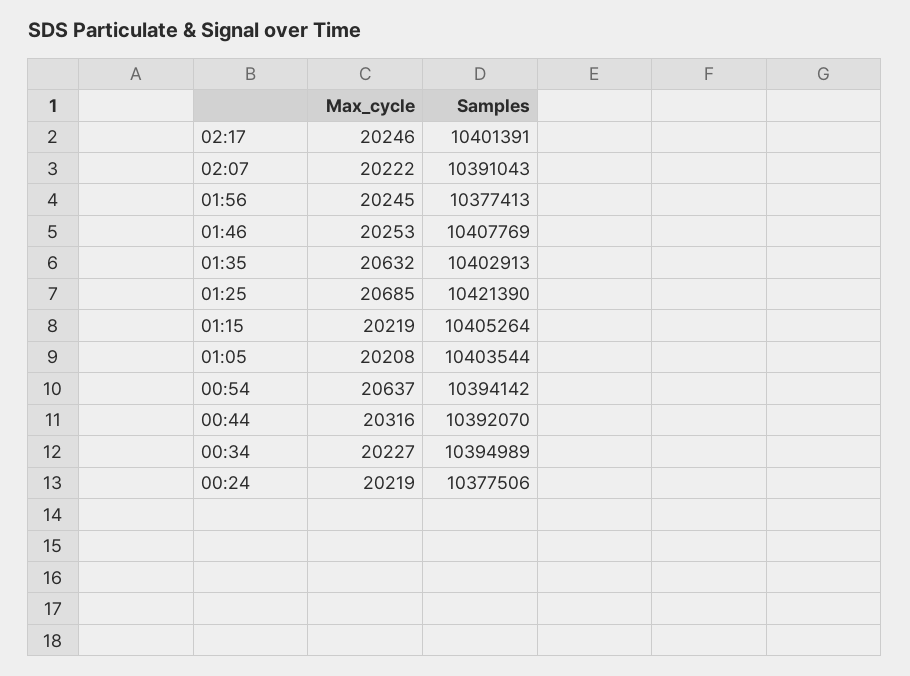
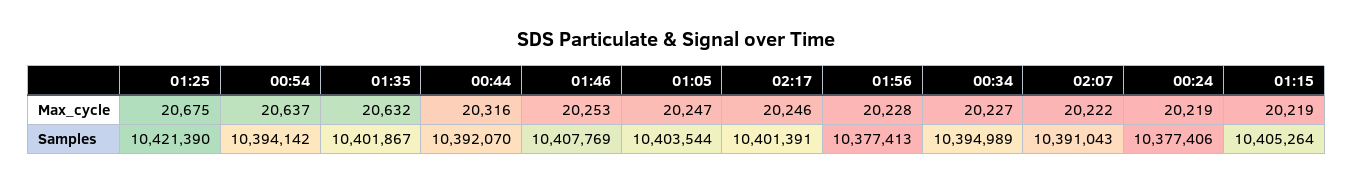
  {
    "Max_cycle": {
      "02:17": 20246,
      "02:07": 20222,
-     "01:56": 20245,
+     "01:56": 20228,
      "01:46": 20253,
      "01:35": 20632,
-     "01:25": 20685,
+     "01:25": 20675,
      "01:15": 20219,
-     "01:05": 20208,
+     "01:05": 20247,
      "00:54": 20637,
      "00:44": 20316,
      "00:34": 20227,
      "00:24": 20219
    },
    "Samples": {
      "02:17": 10401391,
      "02:07": 10391043,
      "01:56": 10377413,
      "01:46": 10407769,
-     "01:35": 10402913,
+     "01:35": 10401867,
      "01:25": 10421390,
      "01:15": 10405264,
      "01:05": 10403544,
      "00:54": 10394142,
      "00:44": 10392070,
      "00:34": 10394989,
-     "00:24": 10377506
+     "00:24": 10377406
    }
  }

